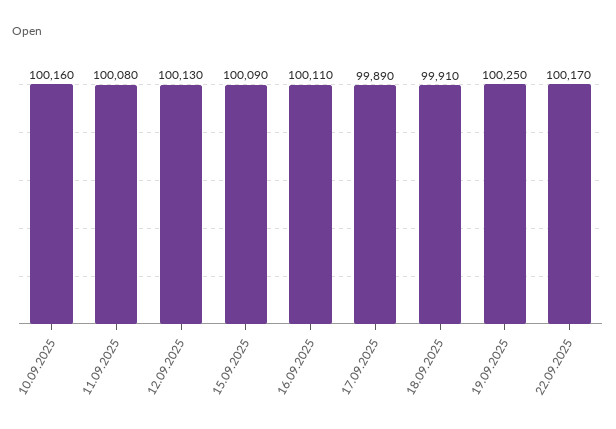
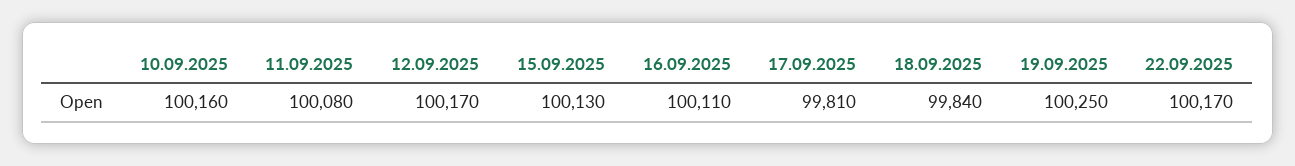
  {
    "10.09.2025": 100160,
    "11.09.2025": 100080,
-   "12.09.2025": 100130,
+   "12.09.2025": 100170,
-   "15.09.2025": 100090,
+   "15.09.2025": 100130,
    "16.09.2025": 100110,
-   "17.09.2025": 99890,
+   "17.09.2025": 99810,
-   "18.09.2025": 99910,
+   "18.09.2025": 99840,
    "19.09.2025": 100250,
    "22.09.2025": 100170
  }

